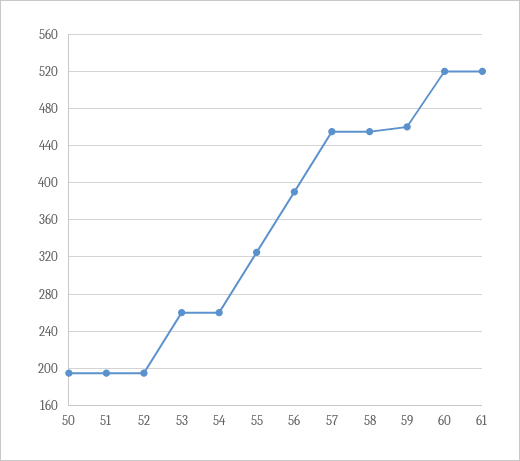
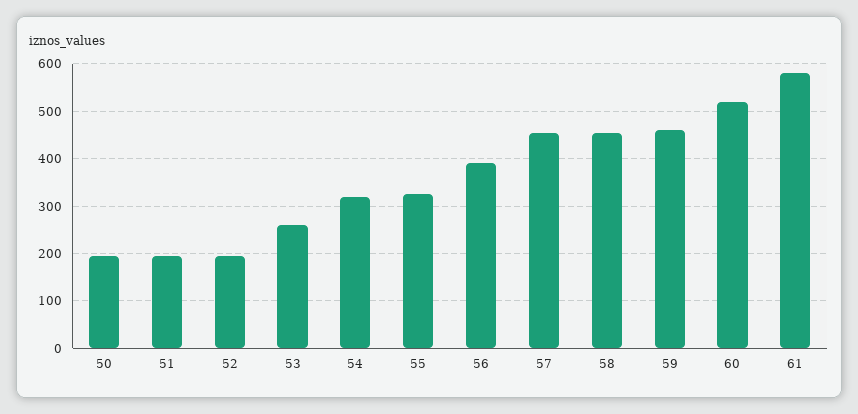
  {
    "50": 200,
    "51": 200,
    "52": 200,
    "53": 260,
-   "54": 260,
+   "54": 320,
    "55": 330,
    "56": 390,
    "57": 460,
    "58": 460,
    "59": 460,
    "60": 520,
-   "61": 520
+   "61": 580
  }

